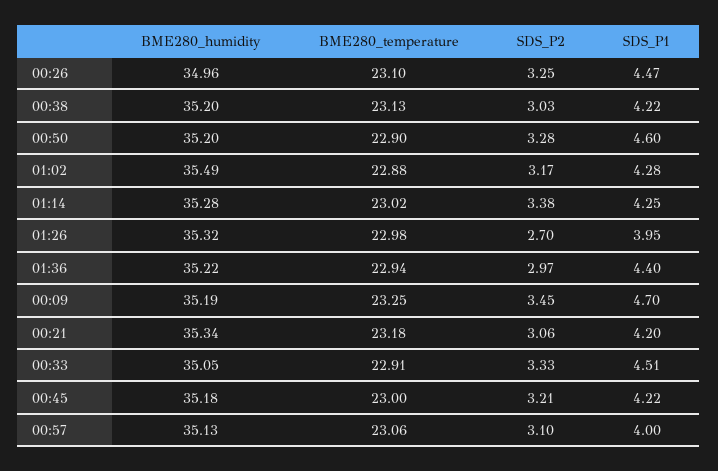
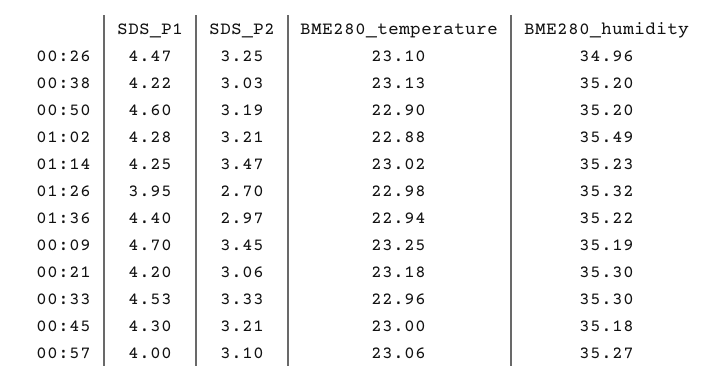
  {
    "BME280_humidity": {
      "00:26": 34.96,
      "00:38": 35.2,
      "00:50": 35.2,
      "01:02": 35.49,
-     "01:14": 35.28,
+     "01:14": 35.23,
      "01:26": 35.32,
      "01:36": 35.22,
      "00:09": 35.19,
-     "00:21": 35.34,
+     "00:21": 35.3,
-     "00:33": 35.05,
+     "00:33": 35.3,
      "00:45": 35.18,
-     "00:57": 35.13
+     "00:57": 35.27
    },
    "BME280_temperature": {
      "00:26": 23.1,
      "00:38": 23.13,
      "00:50": 22.9,
      "01:02": 22.88,
      "01:14": 23.02,
      "01:26": 22.98,
      "01:36": 22.94,
      "00:09": 23.25,
      "00:21": 23.18,
-     "00:33": 22.91,
+     "00:33": 22.96,
      "00:45": 23,
      "00:57": 23.06
    },
    "SDS_P2": {
      "00:26": 3.25,
      "00:38": 3.03,
-     "00:50": 3.28,
+     "00:50": 3.19,
-     "01:02": 3.17,
+     "01:02": 3.21,
-     "01:14": 3.38,
+     "01:14": 3.47,
      "01:26": 2.7,
      "01:36": 2.97,
      "00:09": 3.45,
      "00:21": 3.06,
      "00:33": 3.33,
      "00:45": 3.21,
      "00:57": 3.1
    },
    "SDS_P1": {
      "00:26": 4.47,
      "00:38": 4.22,
      "00:50": 4.6,
      "01:02": 4.28,
      "01:14": 4.25,
      "01:26": 3.95,
      "01:36": 4.4,
      "00:09": 4.7,
      "00:21": 4.2,
-     "00:33": 4.51,
+     "00:33": 4.53,
-     "00:45": 4.22,
+     "00:45": 4.3,
      "00:57": 4
    }
  }

